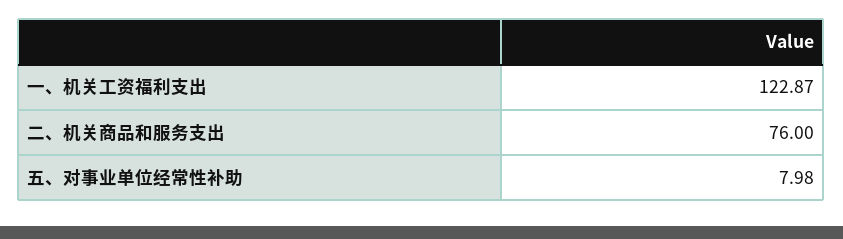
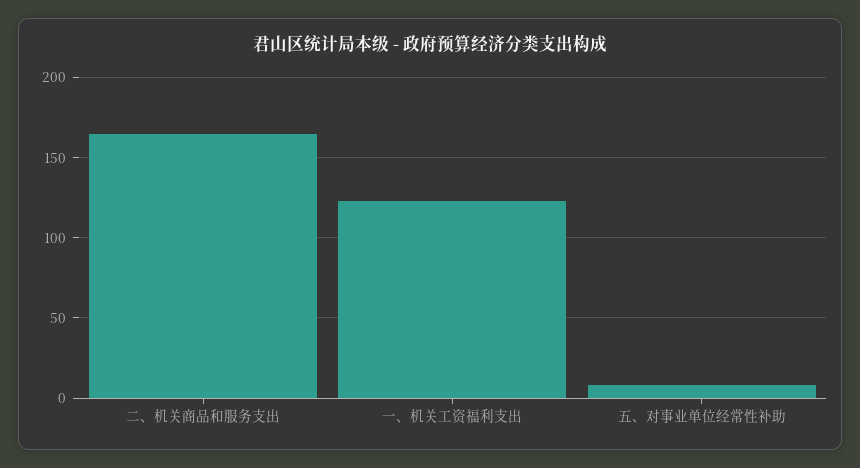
  {
    "一、机关工资福利支出": 122.87,
-   "二、机关商品和服务支出": 76,
+   "二、机关商品和服务支出": 165,
    "五、对事业单位经常性补助": 7.98
  }

